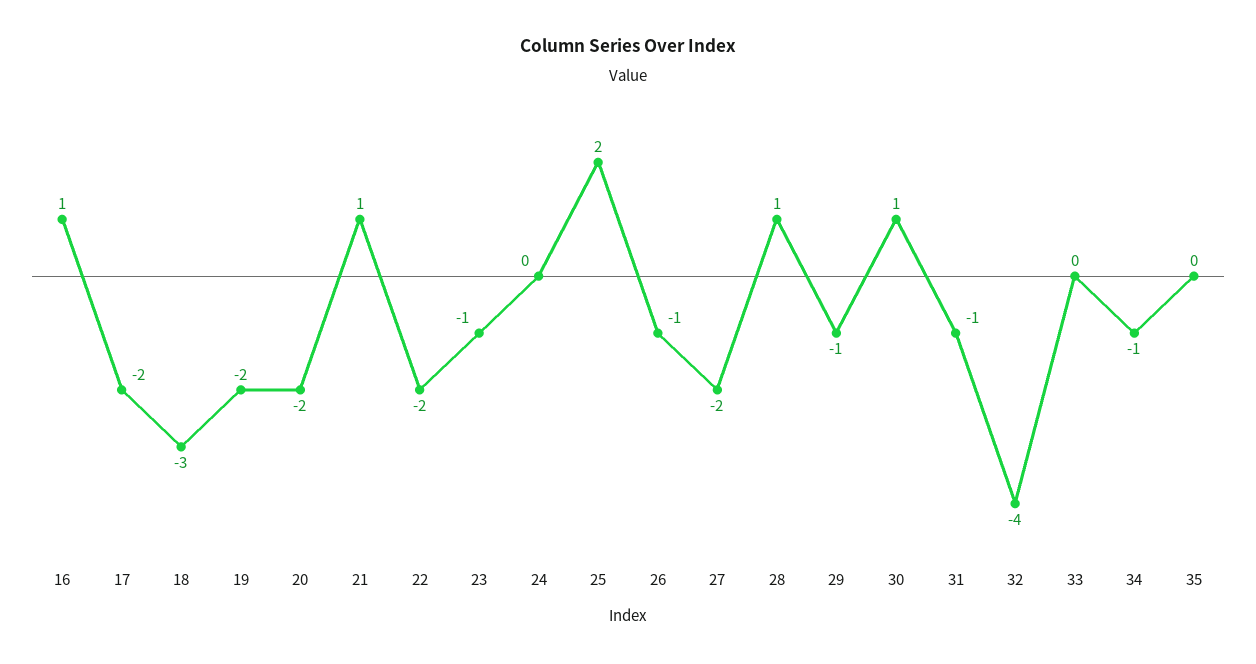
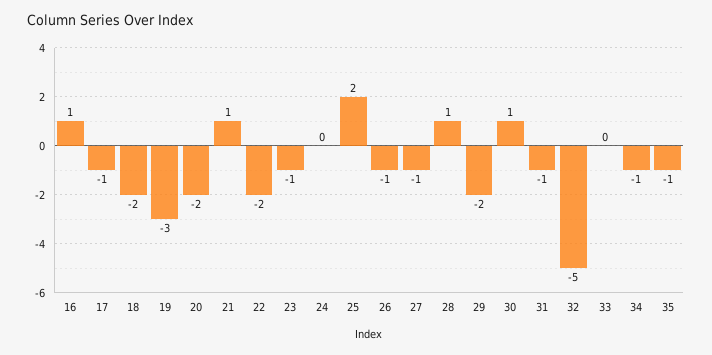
  {
    "16": 1,
-   "17": -2,
+   "17": -1,
-   "18": -3,
+   "18": -2,
-   "19": -2,
+   "19": -3,
    "20": -2,
    "21": 1,
    "22": -2,
    "23": -1,
    "24": 0,
    "25": 2,
    "26": -1,
-   "27": -2,
+   "27": -1,
    "28": 1,
-   "29": -1,
+   "29": -2,
    "30": 1,
    "31": -1,
-   "32": -4,
+   "32": -5,
    "33": 0,
    "34": -1,
-   "35": 0
+   "35": -1
  }

